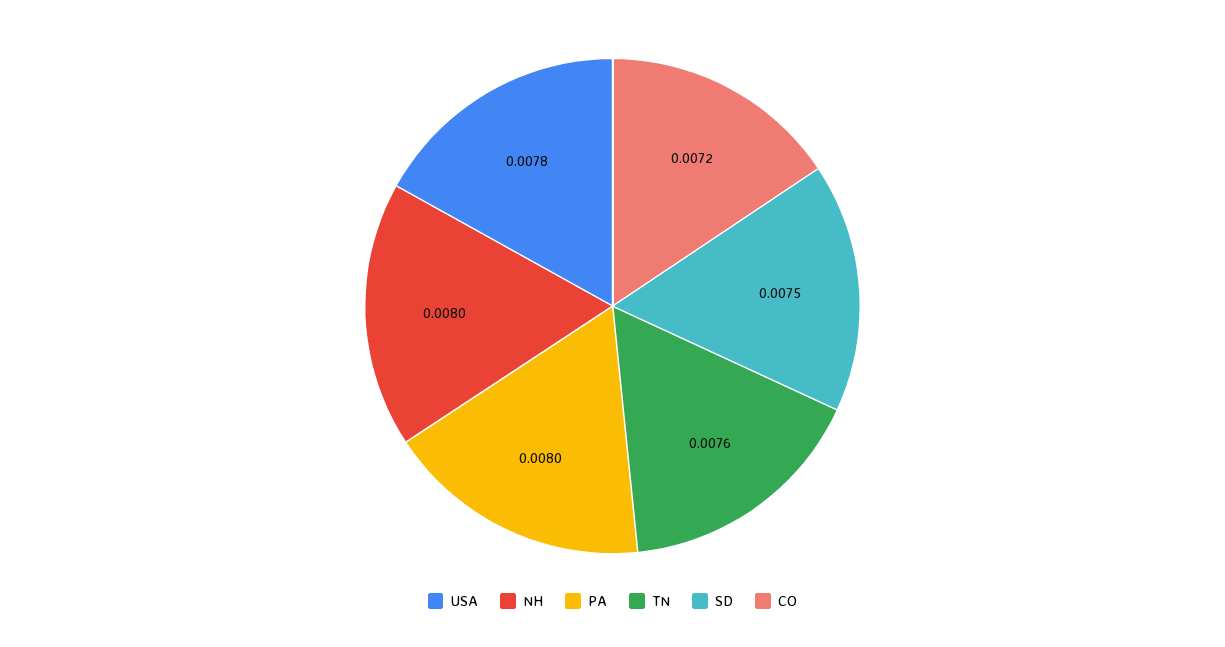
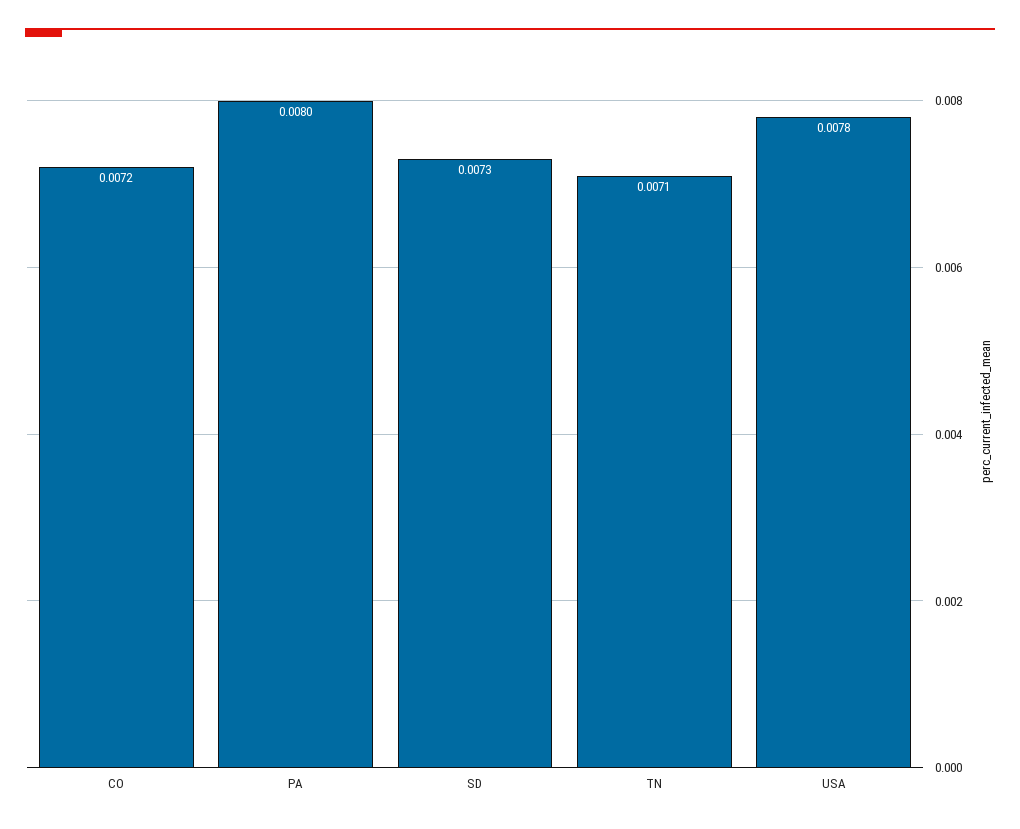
  {
    "USA": 0.0078,
-   "NH": 0.008,
    "PA": 0.008,
-   "TN": 0.0076,
+   "TN": 0.0071,
-   "SD": 0.0075,
+   "SD": 0.0073,
    "CO": 0.0072
  }

